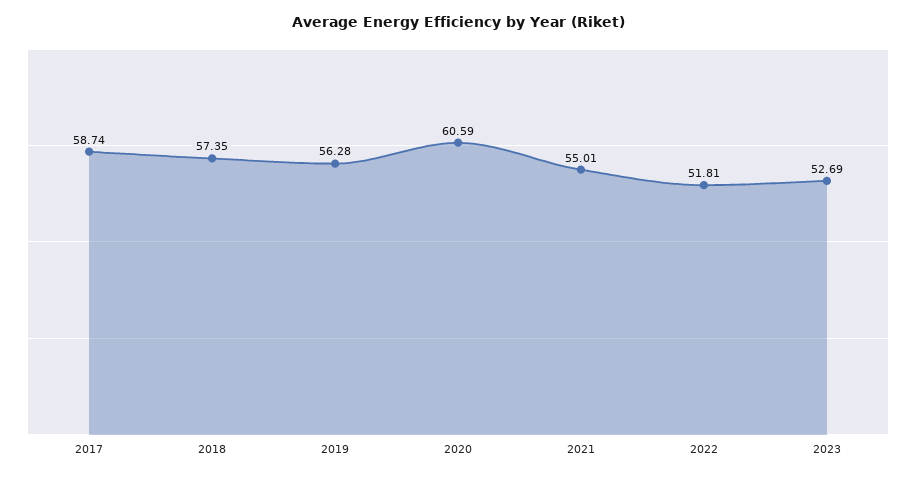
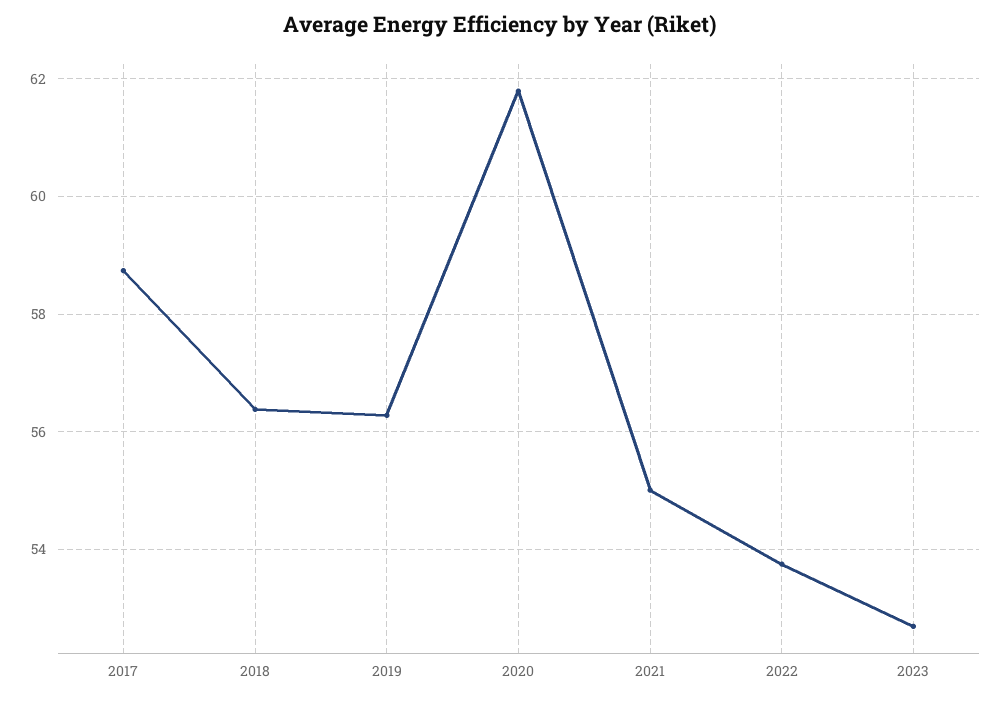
  {
    "2017": 58.74,
-   "2018": 57.35,
+   "2018": 56.4,
    "2019": 56.28,
-   "2020": 60.59,
+   "2020": 61.8,
    "2021": 55.01,
-   "2022": 51.81,
+   "2022": 53.8,
    "2023": 52.69
  }

